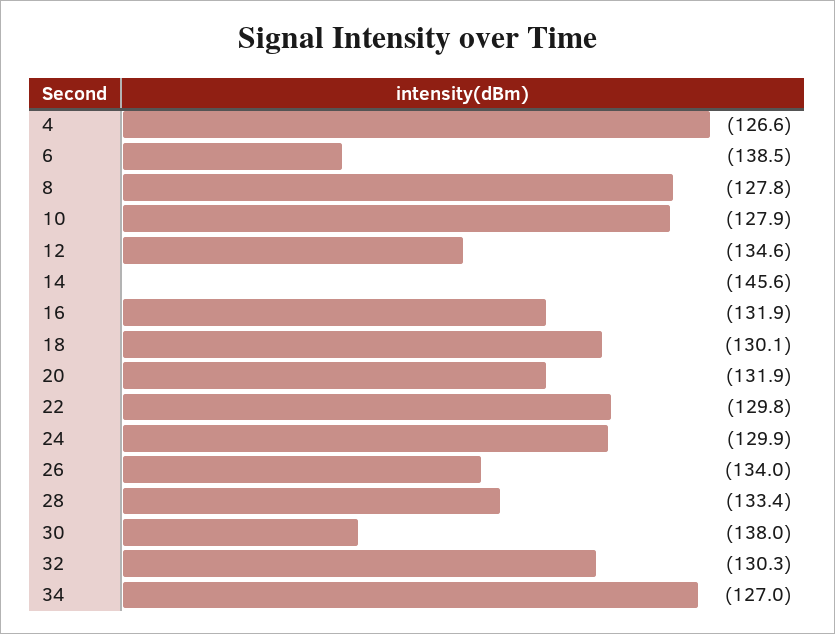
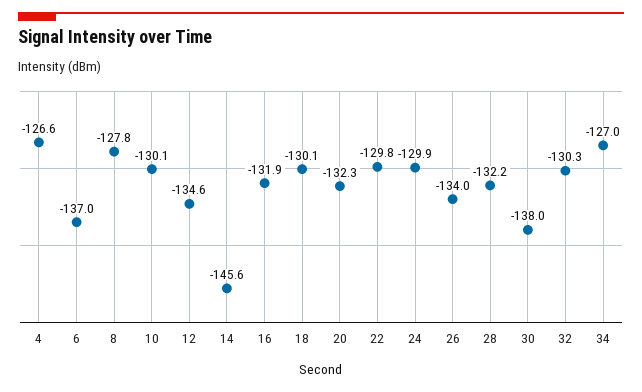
  {
    "4": -126.6,
-   "6": -138.5,
+   "6": -137,
    "8": -127.8,
-   "10": -127.9,
+   "10": -130.1,
    "12": -134.6,
    "14": -145.6,
    "16": -131.9,
    "18": -130.1,
-   "20": -131.9,
+   "20": -132.3,
    "22": -129.8,
    "24": -129.9,
    "26": -134,
-   "28": -133.4,
+   "28": -132.2,
    "30": -138,
    "32": -130.3,
    "34": -127
  }

